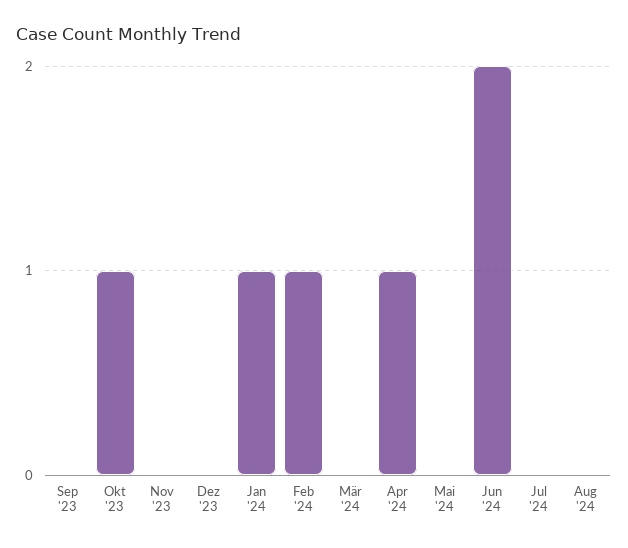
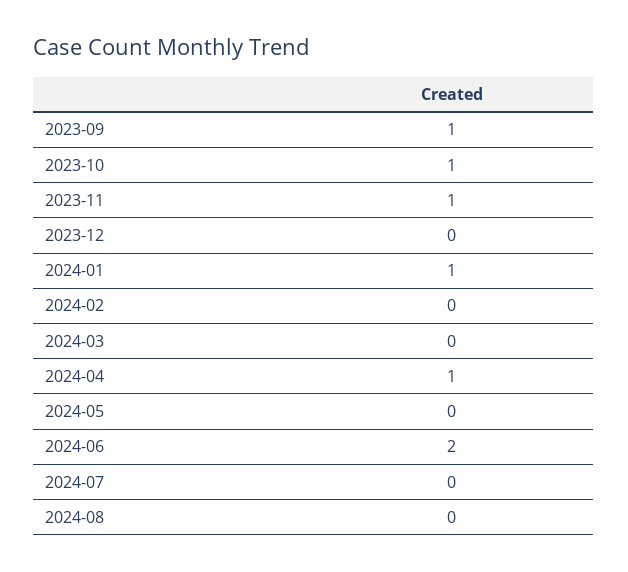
  {
-   "Sep '23": 0,
+   "Sep '23": 1,
    "Okt '23": 1,
-   "Nov '23": 0,
+   "Nov '23": 1,
    "Dez '23": 0,
    "Jan '24": 1,
-   "Feb '24": 1,
+   "Feb '24": 0,
    "Mär '24": 0,
    "Apr '24": 1,
    "Mai '24": 0,
    "Jun '24": 2,
    "Jul '24": 0,
    "Aug '24": 0
  }

